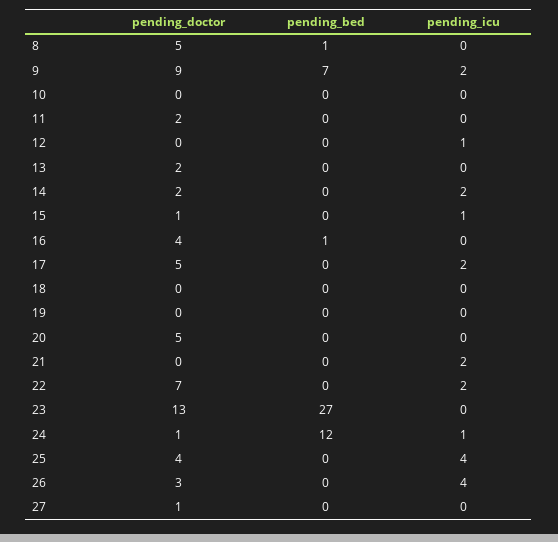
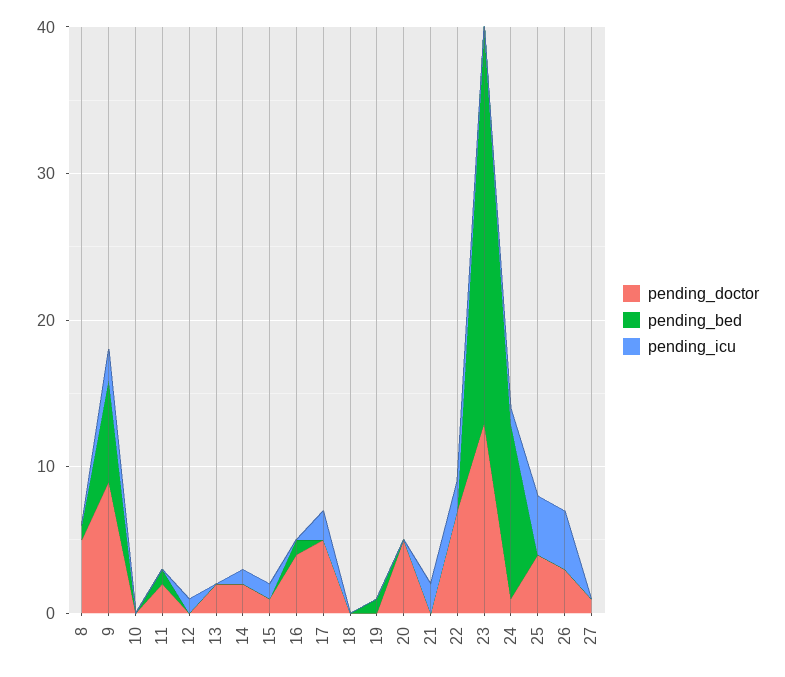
  {
    "pending_doctor": {
      "8": 5,
      "9": 9,
      "10": 0,
      "11": 2,
      "12": 0,
      "13": 2,
      "14": 2,
      "15": 1,
      "16": 4,
      "17": 5,
      "18": 0,
      "19": 0,
      "20": 5,
      "21": 0,
      "22": 7,
      "23": 13,
      "24": 1,
      "25": 4,
      "26": 3,
      "27": 1
    },
    "pending_bed": {
      "8": 1,
      "9": 7,
      "10": 0,
-     "11": 0,
+     "11": 1,
      "12": 0,
      "13": 0,
      "14": 0,
      "15": 0,
      "16": 1,
      "17": 0,
      "18": 0,
-     "19": 0,
+     "19": 1,
      "20": 0,
      "21": 0,
      "22": 0,
      "23": 27,
      "24": 12,
      "25": 0,
      "26": 0,
      "27": 0
    },
    "pending_icu": {
      "8": 0,
      "9": 2,
      "10": 0,
      "11": 0,
      "12": 1,
      "13": 0,
-     "14": 2,
+     "14": 1,
      "15": 1,
      "16": 0,
      "17": 2,
      "18": 0,
      "19": 0,
      "20": 0,
      "21": 2,
      "22": 2,
      "23": 0,
      "24": 1,
      "25": 4,
      "26": 4,
      "27": 0
    }
  }

